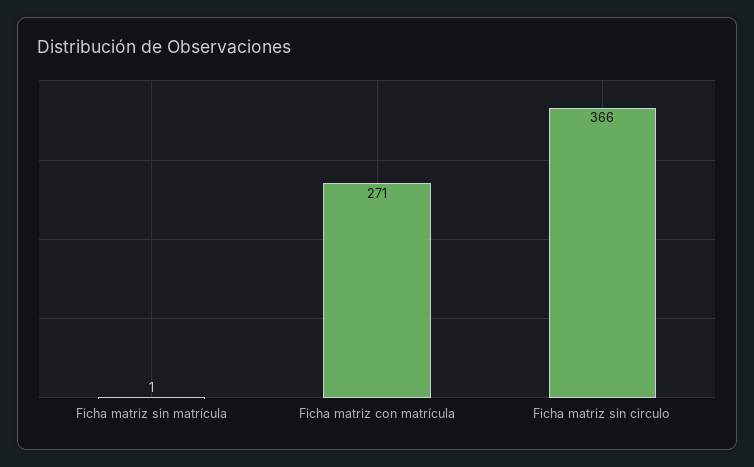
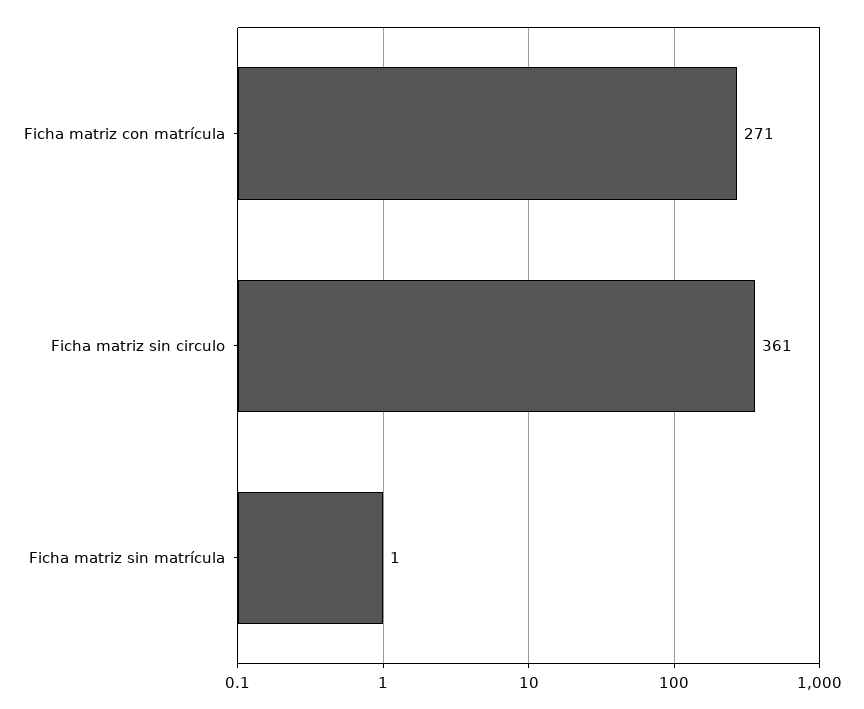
  {
    "Ficha matriz sin matrícula": 1,
    "Ficha matriz con matrícula": 271,
-   "Ficha matriz sin circulo": 366
+   "Ficha matriz sin circulo": 361
  }

